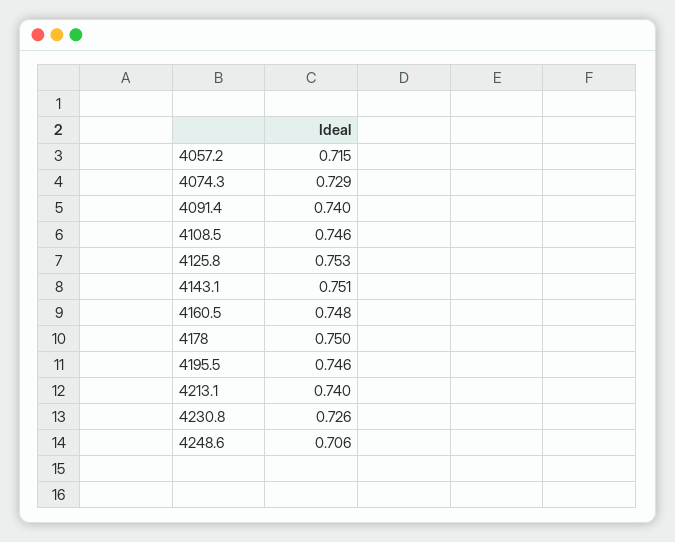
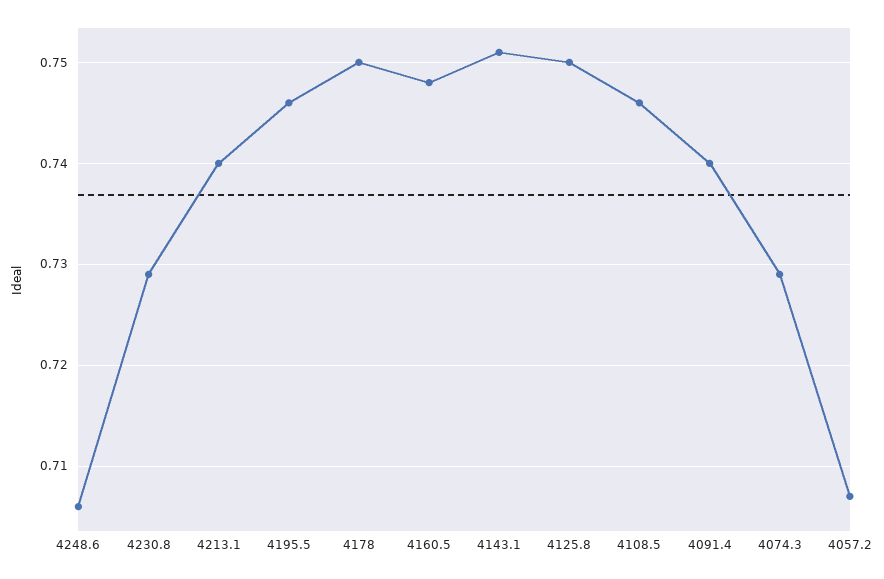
  {
-   "4057.2": 0.715,
+   "4057.2": 0.707,
    "4074.3": 0.729,
    "4091.4": 0.74,
    "4108.5": 0.746,
-   "4125.8": 0.753,
+   "4125.8": 0.75,
    "4143.1": 0.751,
    "4160.5": 0.748,
    "4178": 0.75,
    "4195.5": 0.746,
    "4213.1": 0.74,
-   "4230.8": 0.726,
+   "4230.8": 0.729,
    "4248.6": 0.706
  }

